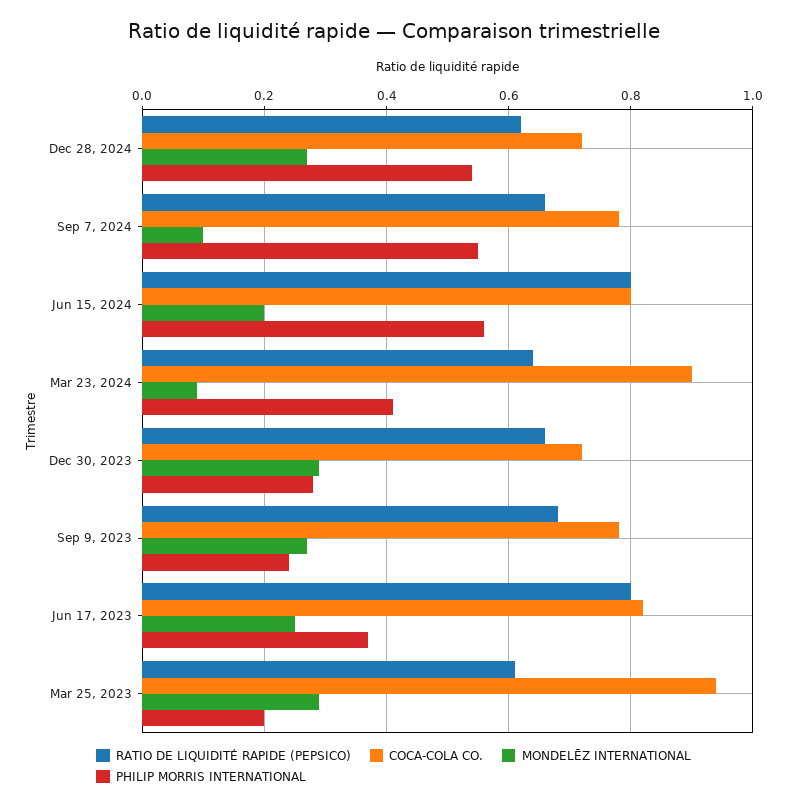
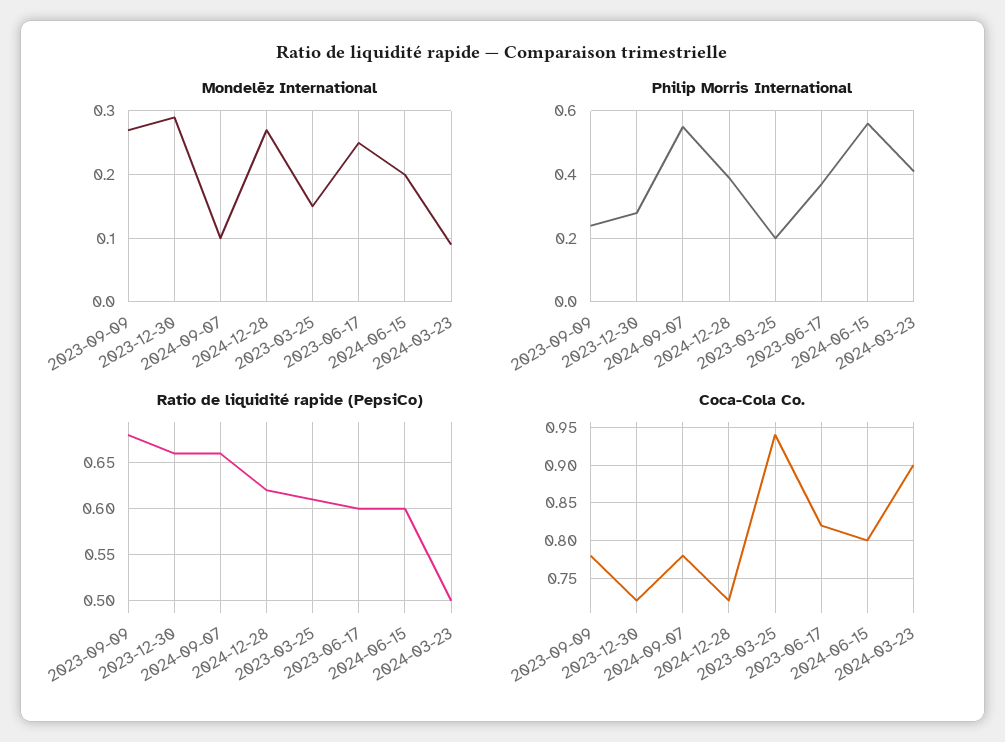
  {
    "RATIO DE LIQUIDITÉ RAPIDE (PEPSICO)": {
      "Dec 28, 2024": 0.62,
      "Sep 7, 2024": 0.66,
-     "Jun 15, 2024": 0.8,
+     "Jun 15, 2024": 0.6,
-     "Mar 23, 2024": 0.65,
+     "Mar 23, 2024": 0.5,
      "Dec 30, 2023": 0.66,
      "Sep 9, 2023": 0.68,
-     "Jun 17, 2023": 0.8,
+     "Jun 17, 2023": 0.6,
      "Mar 25, 2023": 0.61
    },
    "COCA-COLA CO.": {
      "Dec 28, 2024": 0.72,
      "Sep 7, 2024": 0.78,
      "Jun 15, 2024": 0.8,
      "Mar 23, 2024": 0.9,
      "Dec 30, 2023": 0.72,
      "Sep 9, 2023": 0.78,
      "Jun 17, 2023": 0.82,
      "Mar 25, 2023": 0.94
    },
    "MONDELĒZ INTERNATIONAL": {
      "Dec 28, 2024": 0.27,
      "Sep 7, 2024": 0.1,
      "Jun 15, 2024": 0.2,
      "Mar 23, 2024": 0.09,
      "Dec 30, 2023": 0.29,
      "Sep 9, 2023": 0.27,
      "Jun 17, 2023": 0.25,
-     "Mar 25, 2023": 0.3
+     "Mar 25, 2023": 0.15
    },
    "PHILIP MORRIS INTERNATIONAL": {
-     "Dec 28, 2024": 0.55,
+     "Dec 28, 2024": 0.4,
      "Sep 7, 2024": 0.55,
      "Jun 15, 2024": 0.55,
      "Mar 23, 2024": 0.4,
      "Dec 30, 2023": 0.3,
      "Sep 9, 2023": 0.25,
      "Jun 17, 2023": 0.35,
      "Mar 25, 2023": 0.2
    }
  }

